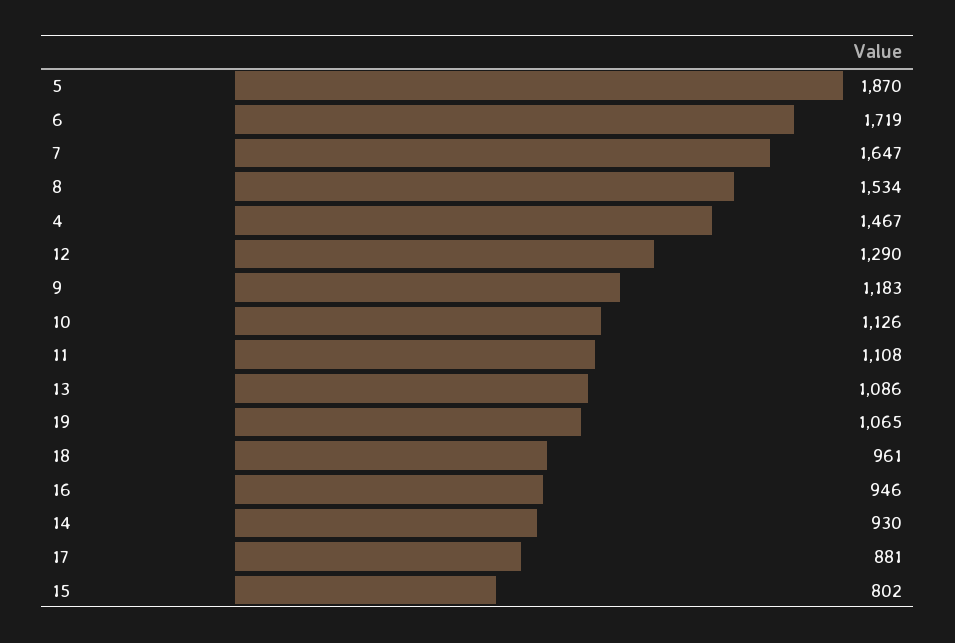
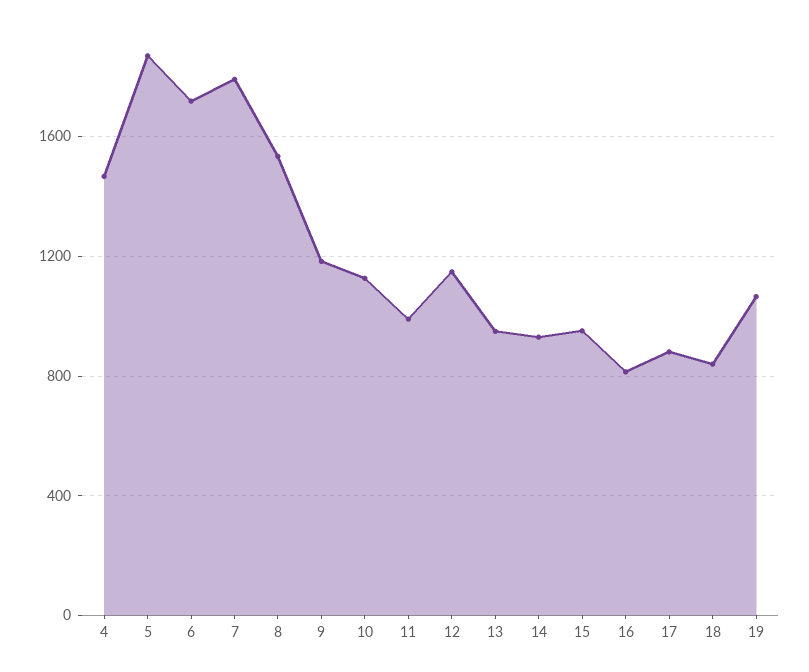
  {
    "5": 1870,
    "6": 1719,
-   "7": 1647,
+   "7": 1800,
    "8": 1534,
    "4": 1467,
-   "12": 1290,
+   "12": 1150,
    "9": 1183,
    "10": 1126,
-   "11": 1108,
+   "11": 1000,
-   "13": 1086,
+   "13": 950,
    "19": 1065,
-   "18": 961,
+   "18": 850,
-   "16": 946,
+   "16": 800,
    "14": 930,
    "17": 881,
-   "15": 802
+   "15": 950
  }

